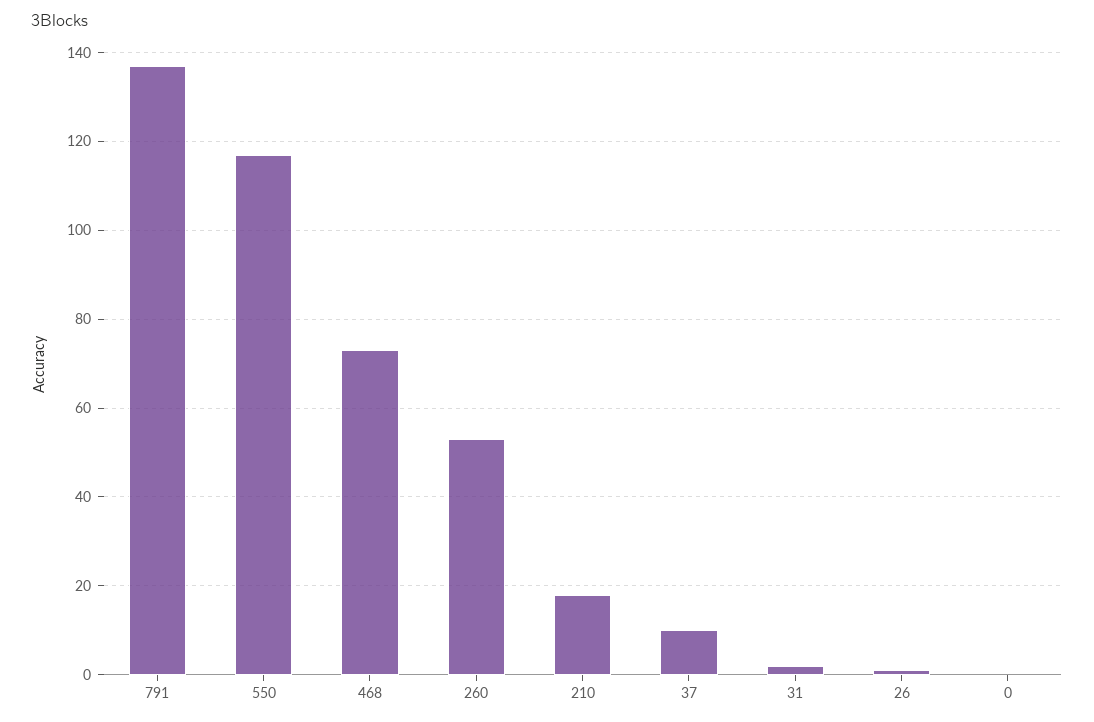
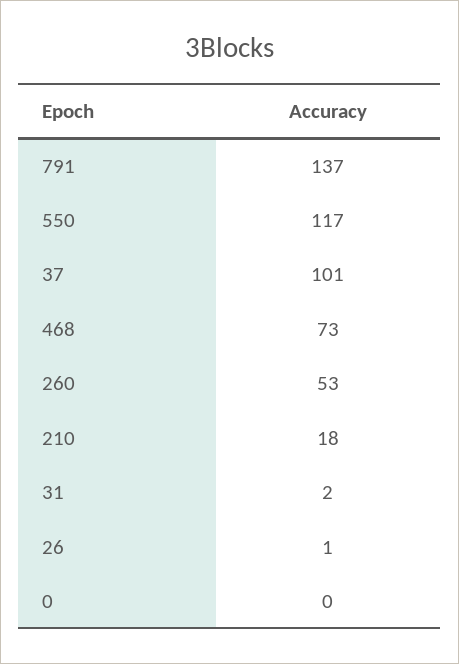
  {
    "791": 137,
    "550": 117,
    "468": 73,
    "260": 53,
    "210": 18,
-   "37": 10,
+   "37": 101,
    "31": 2,
    "26": 1,
    "0": 0
  }

